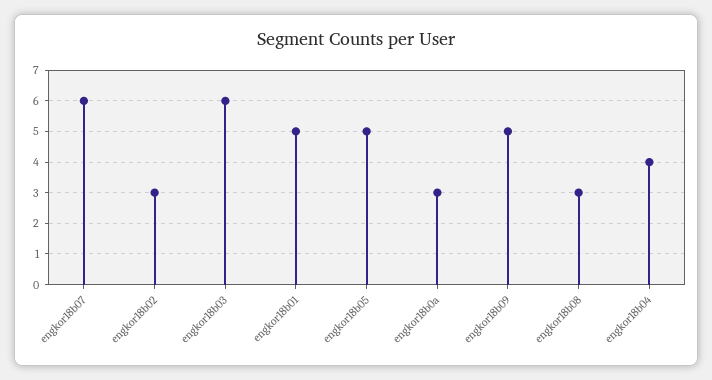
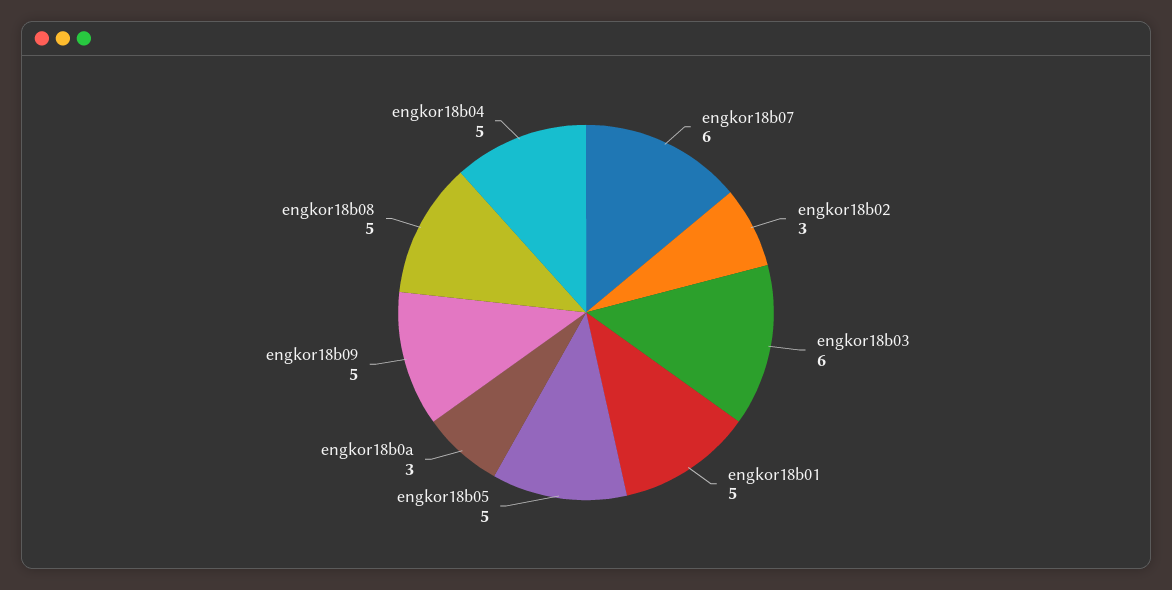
  {
    "engkor18b07": 6,
    "engkor18b02": 3,
    "engkor18b03": 6,
    "engkor18b01": 5,
    "engkor18b05": 5,
    "engkor18b0a": 3,
    "engkor18b09": 5,
-   "engkor18b08": 3,
+   "engkor18b08": 5,
-   "engkor18b04": 4
+   "engkor18b04": 5
  }

